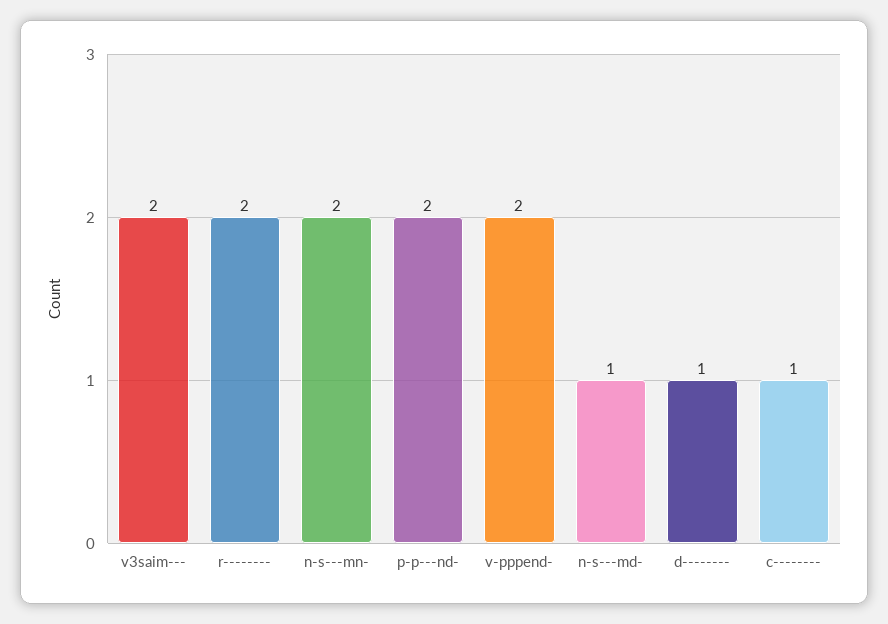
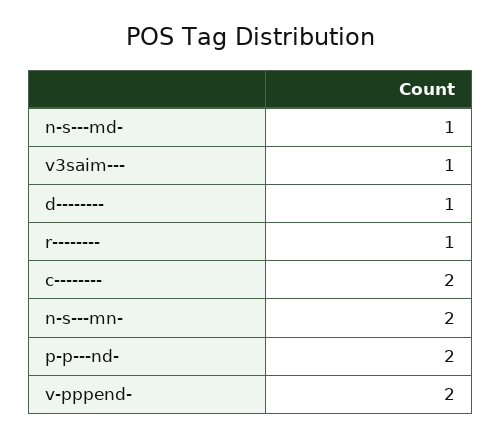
  {
-   "v3saim---": 2,
+   "v3saim---": 1,
-   "r--------": 2,
+   "r--------": 1,
    "n-s---mn-": 2,
    "p-p---nd-": 2,
    "v-pppend-": 2,
    "n-s---md-": 1,
    "d--------": 1,
-   "c--------": 1
+   "c--------": 2
  }

